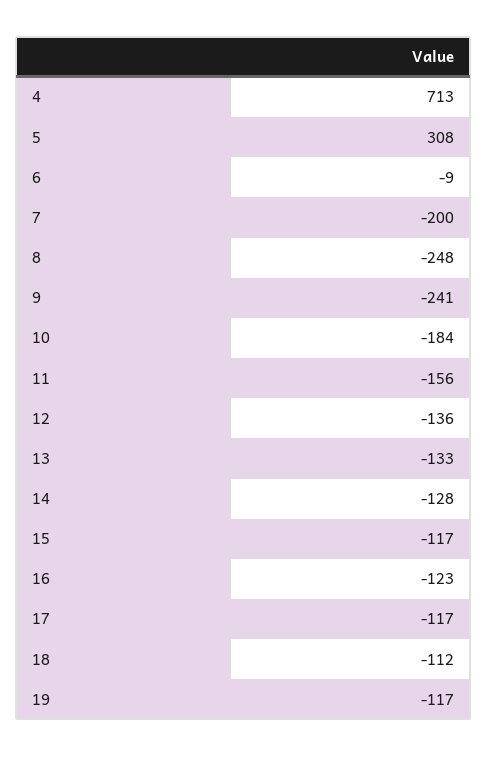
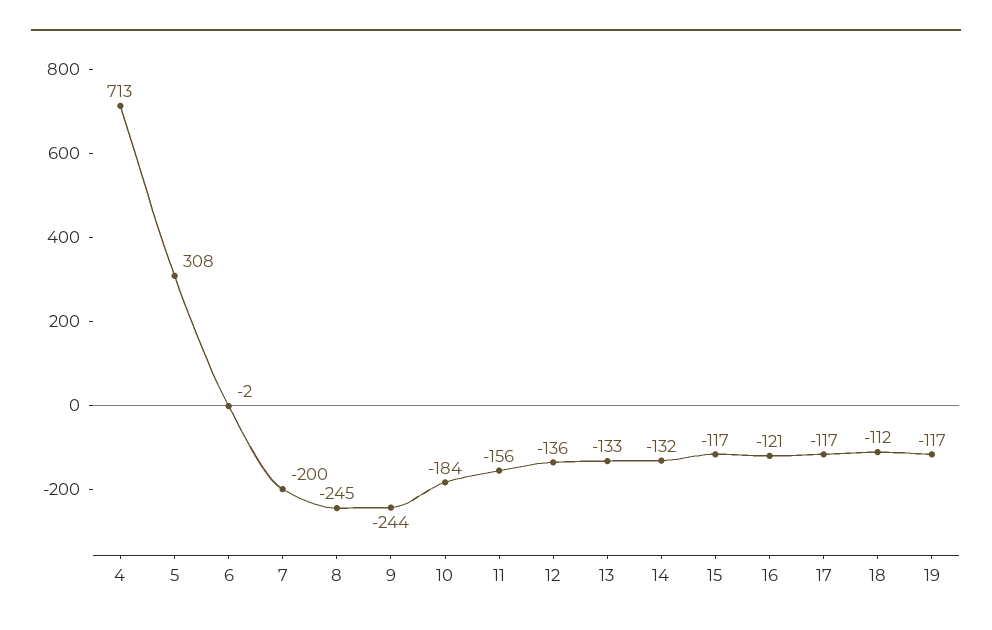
  {
    "4": 713,
    "5": 308,
-   "6": -9,
+   "6": -2,
    "7": -200,
-   "8": -248,
+   "8": -245,
-   "9": -241,
+   "9": -244,
    "10": -184,
    "11": -156,
    "12": -136,
    "13": -133,
-   "14": -128,
+   "14": -132,
    "15": -117,
-   "16": -123,
+   "16": -121,
    "17": -117,
    "18": -112,
    "19": -117
  }

